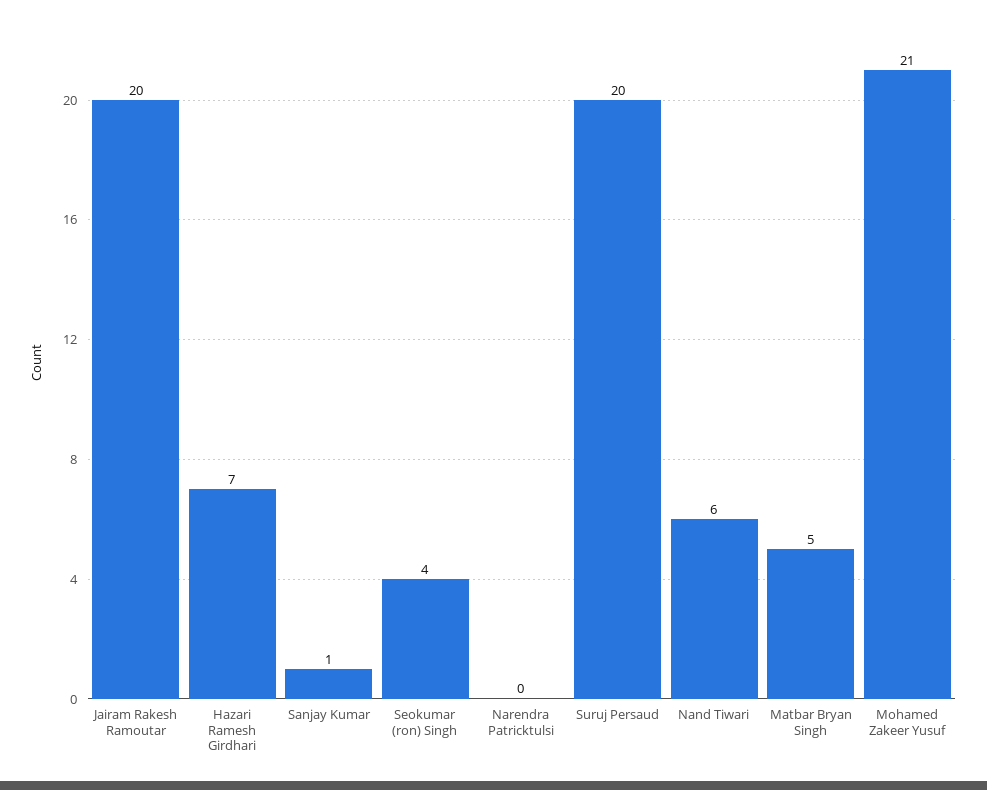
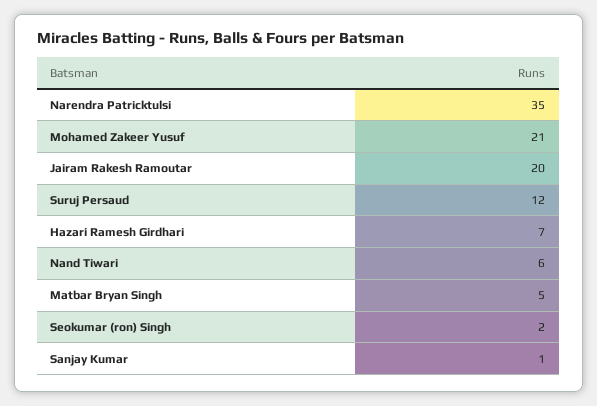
  {
    "Jairam Rakesh Ramoutar": 20,
    "Hazari Ramesh Girdhari": 7,
    "Sanjay Kumar": 1,
-   "Seokumar (ron) Singh": 4,
+   "Seokumar (ron) Singh": 2,
-   "Narendra Patricktulsi": 0,
+   "Narendra Patricktulsi": 35,
-   "Suruj Persaud": 20,
+   "Suruj Persaud": 12,
    "Nand Tiwari": 6,
    "Matbar Bryan Singh": 5,
    "Mohamed Zakeer Yusuf": 21
  }

